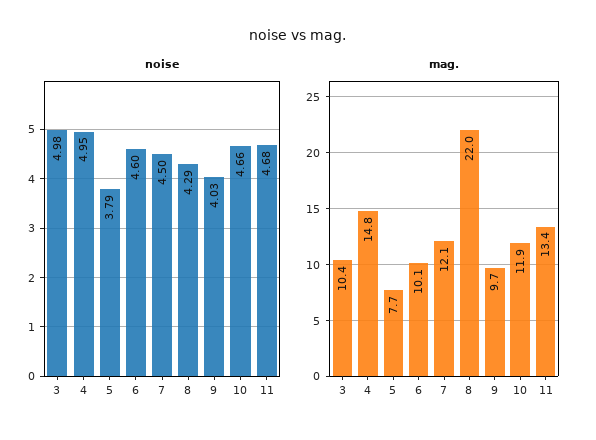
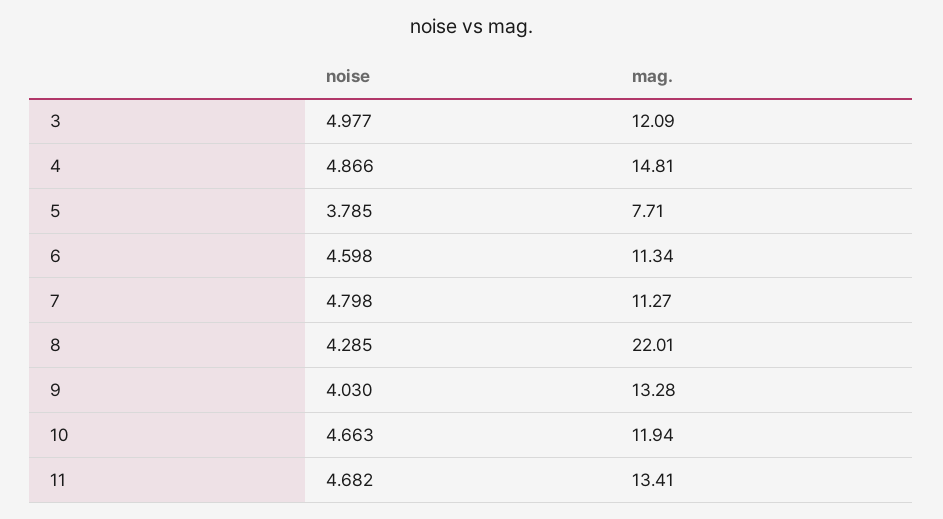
  {
    "noise": {
      "3": 4.977,
-     "4": 4.95,
+     "4": 4.866,
      "5": 3.785,
      "6": 4.598,
-     "7": 4.5,
+     "7": 4.798,
      "8": 4.285,
      "9": 4.03,
      "10": 4.663,
      "11": 4.682
    },
    "mag.": {
-     "3": 10.4,
+     "3": 12.09,
      "4": 14.81,
      "5": 7.71,
-     "6": 10.1,
+     "6": 11.34,
-     "7": 12.1,
+     "7": 11.27,
      "8": 22.01,
-     "9": 9.7,
+     "9": 13.28,
      "10": 11.94,
      "11": 13.41
    }
  }

